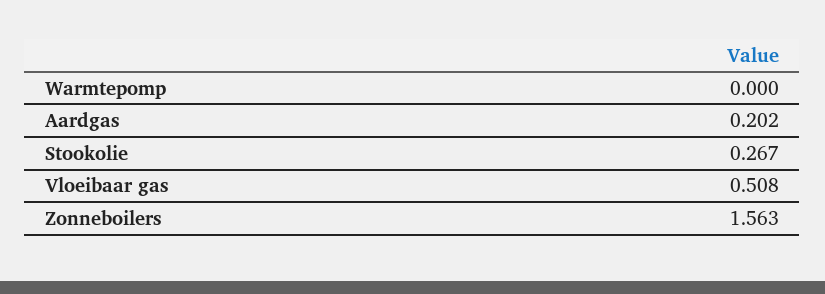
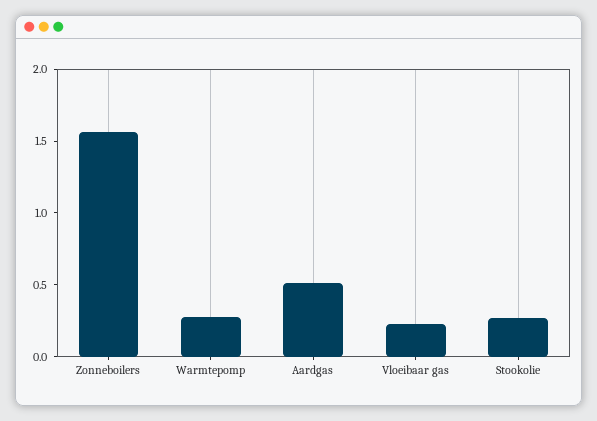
  {
-   "Warmtepomp": 0,
+   "Warmtepomp": 0.3,
-   "Aardgas": 0.202,
+   "Aardgas": 0.5,
    "Stookolie": 0.267,
-   "Vloeibaar gas": 0.508,
+   "Vloeibaar gas": 0.2,
    "Zonneboilers": 1.563
  }

